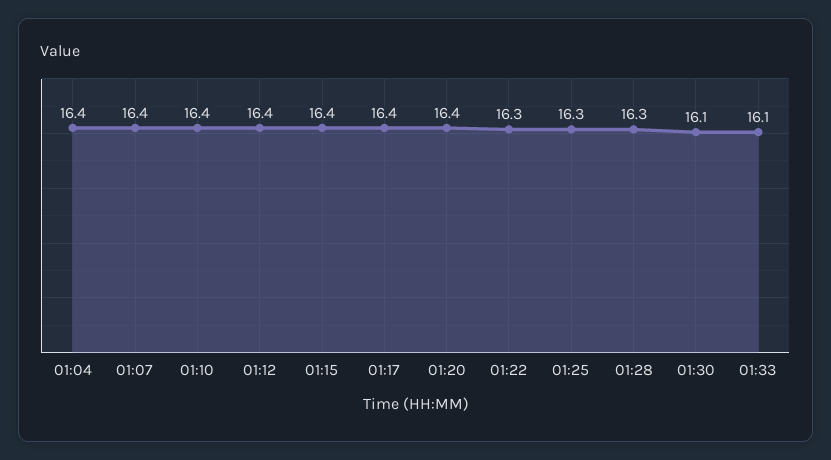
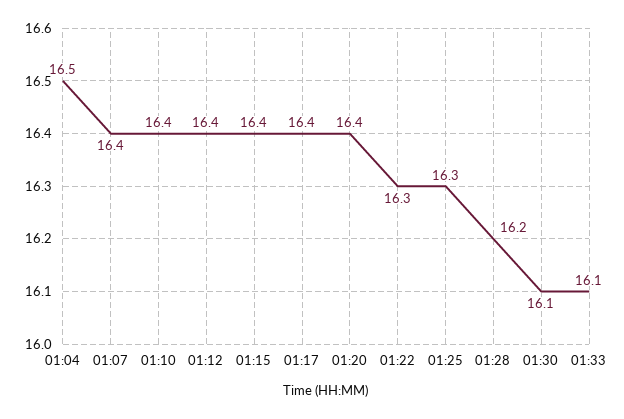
  {
-   "01:04": 16.4,
+   "01:04": 16.5,
    "01:07": 16.4,
    "01:10": 16.4,
    "01:12": 16.4,
    "01:15": 16.4,
    "01:17": 16.4,
    "01:20": 16.4,
    "01:22": 16.3,
    "01:25": 16.3,
-   "01:28": 16.3,
+   "01:28": 16.2,
    "01:30": 16.1,
    "01:33": 16.1
  }

